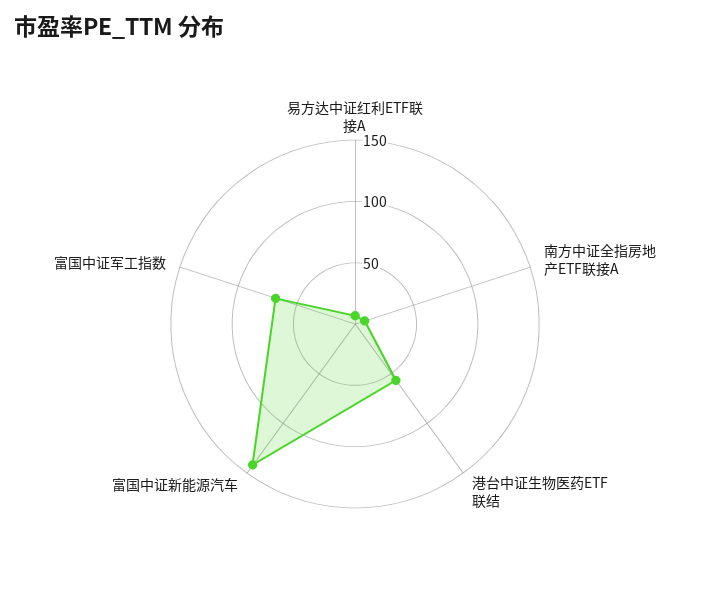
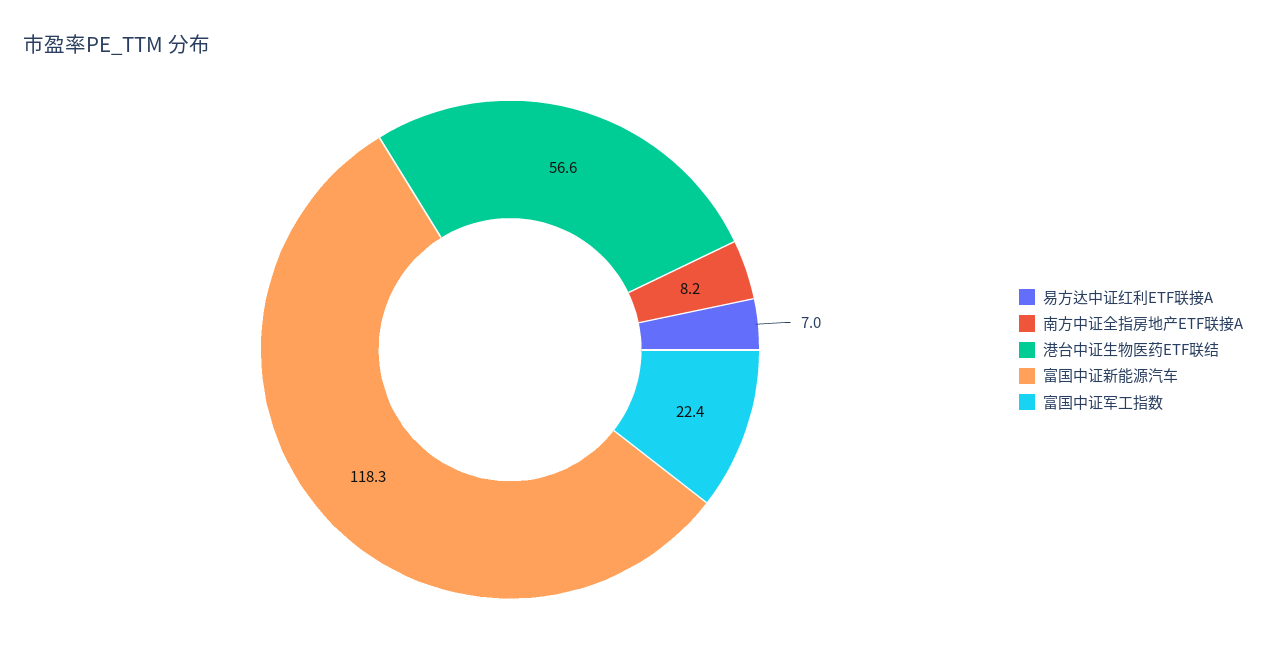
  {
    "易方达中证红利ETF联接A": 7,
    "南方中证全指房地产ETF联接A": 8.2,
    "港台中证生物医药ETF联结": 56.6,
-   "富国中证新能源汽车": 140,
+   "富国中证新能源汽车": 118.3,
-   "富国中证军工指数": 70
+   "富国中证军工指数": 22.4
  }

